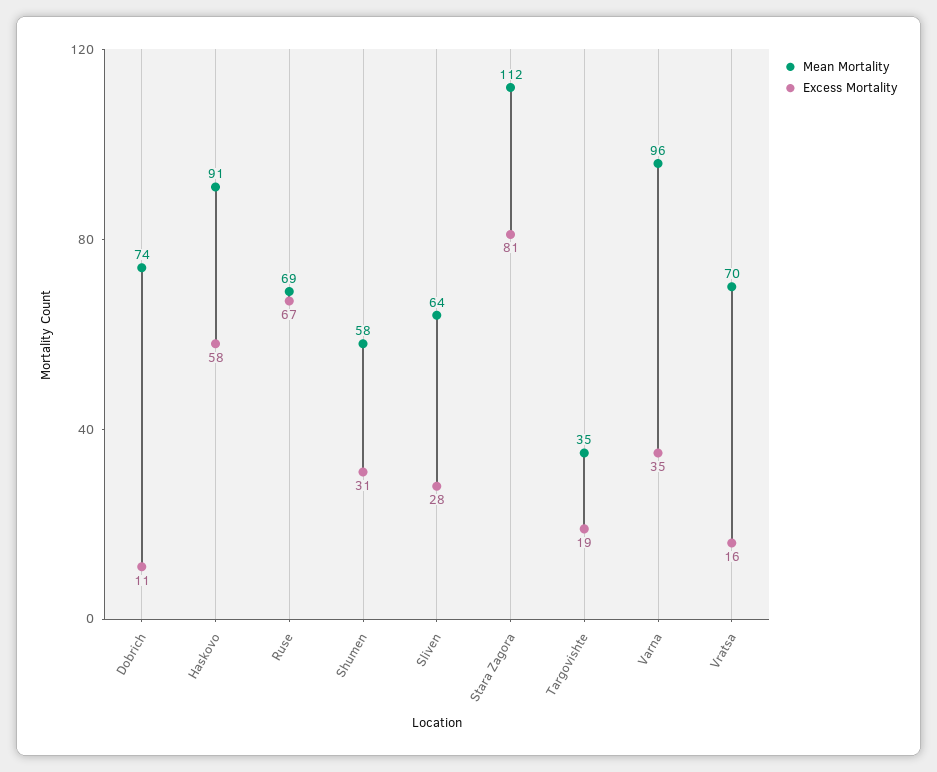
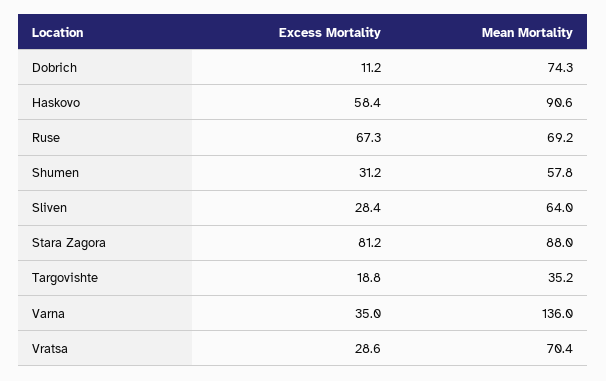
  {
    "Mean Mortality": {
      "Dobrich": 74.3,
      "Haskovo": 90.6,
      "Ruse": 69.2,
      "Shumen": 57.8,
      "Sliven": 64,
-     "Stara Zagora": 112,
+     "Stara Zagora": 88,
      "Targovishte": 35.2,
-     "Varna": 96,
+     "Varna": 136,
      "Vratsa": 70.4
    },
    "Excess Mortality": {
      "Dobrich": 11.2,
      "Haskovo": 58.4,
      "Ruse": 67.3,
      "Shumen": 31.2,
      "Sliven": 28.4,
      "Stara Zagora": 81.2,
      "Targovishte": 18.8,
      "Varna": 35,
-     "Vratsa": 16
+     "Vratsa": 28.6
    }
  }

